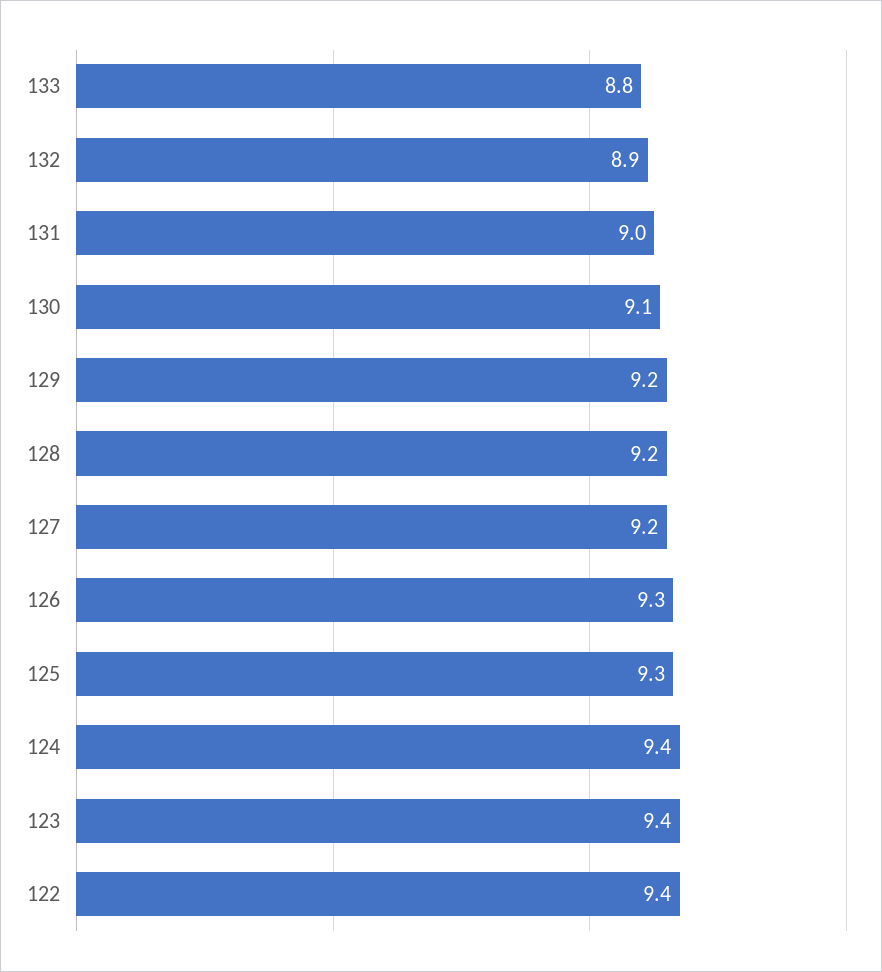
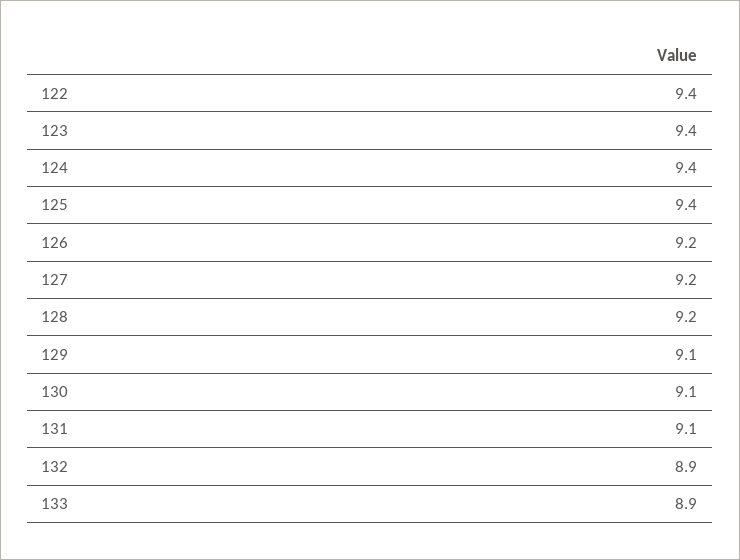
  {
-   "133": 8.8,
+   "133": 8.9,
    "132": 8.9,
-   "131": 9,
+   "131": 9.1,
    "130": 9.1,
-   "129": 9.2,
+   "129": 9.1,
    "128": 9.2,
    "127": 9.2,
-   "126": 9.3,
+   "126": 9.2,
-   "125": 9.3,
+   "125": 9.4,
    "124": 9.4,
    "123": 9.4,
    "122": 9.4
  }

